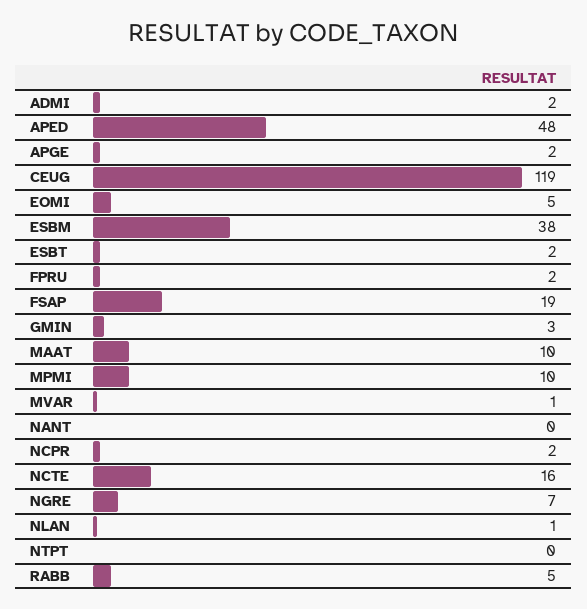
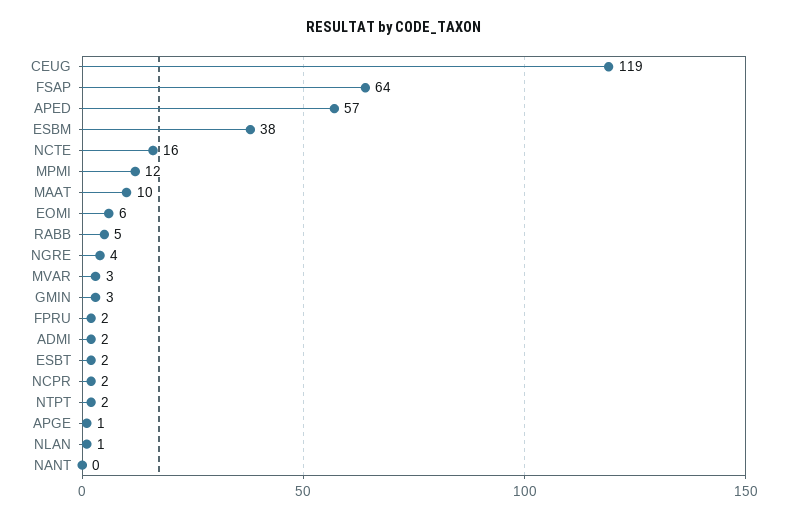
  {
    "ADMI": 2,
-   "APED": 48,
+   "APED": 57,
-   "APGE": 2,
+   "APGE": 1,
    "CEUG": 119,
-   "EOMI": 5,
+   "EOMI": 6,
    "ESBM": 38,
    "ESBT": 2,
    "FPRU": 2,
-   "FSAP": 19,
+   "FSAP": 64,
    "GMIN": 3,
    "MAAT": 10,
-   "MPMI": 10,
+   "MPMI": 12,
-   "MVAR": 1,
+   "MVAR": 3,
    "NANT": 0,
    "NCPR": 2,
    "NCTE": 16,
-   "NGRE": 7,
+   "NGRE": 4,
    "NLAN": 1,
-   "NTPT": 0,
+   "NTPT": 2,
    "RABB": 5
  }

